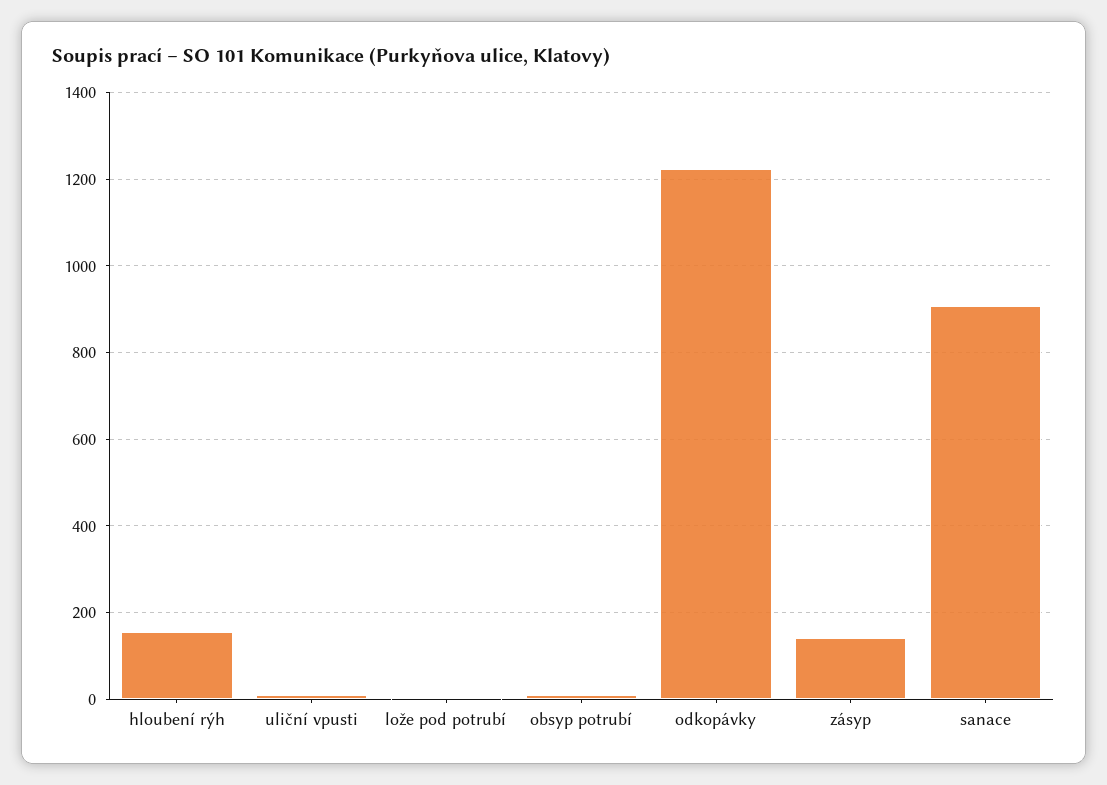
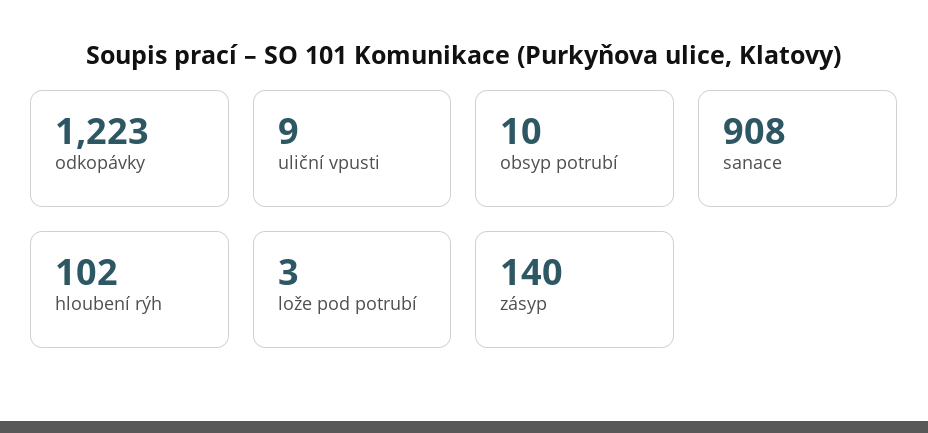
  {
-   "hloubení rýh": 160,
+   "hloubení rýh": 102,
    "uliční vpusti": 9,
    "lože pod potrubí": 3,
    "obsyp potrubí": 10,
    "odkopávky": 1223,
    "zásyp": 140,
    "sanace": 908
  }

